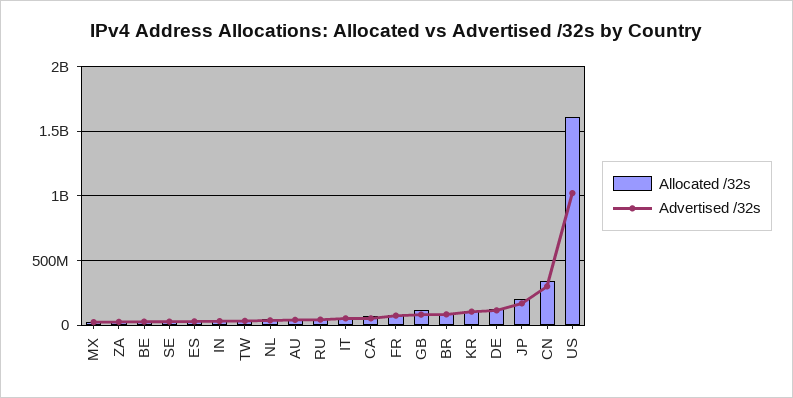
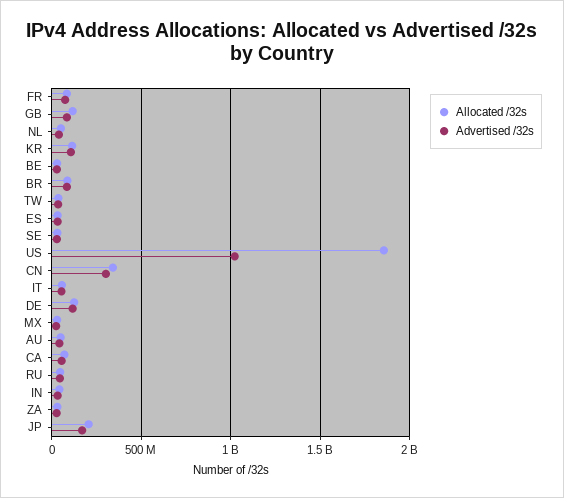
  {
    "Allocated /32s": {
      "MX": 50000000,
      "ZA": 50000000,
      "BE": 50000000,
      "SE": 50000000,
      "ES": 50000000,
      "IN": 50000000,
      "TW": 50000000,
      "NL": 50000000,
      "AU": 50000000,
      "RU": 50000000,
      "IT": 50000000,
      "CA": 50000000,
      "FR": 100000000,
      "GB": 100000000,
      "BR": 100000000,
      "KR": 100000000,
      "DE": 100000000,
      "JP": 200000000,
      "CN": 350000000,
-     "US": 1600000000
+     "US": 1850000000
    },
    "Advertised /32s": {
      "MX": 0,
      "ZA": 50000000,
      "BE": 50000000,
      "SE": 50000000,
      "ES": 50000000,
      "IN": 50000000,
      "TW": 50000000,
      "NL": 50000000,
      "AU": 50000000,
      "RU": 50000000,
      "IT": 50000000,
      "CA": 50000000,
      "FR": 50000000,
      "GB": 100000000,
      "BR": 100000000,
      "KR": 100000000,
      "DE": 100000000,
      "JP": 150000000,
      "CN": 300000000,
      "US": 1000000000
    }
  }

